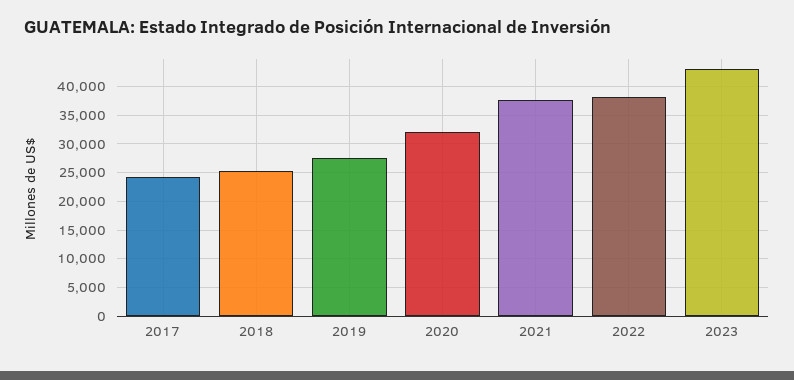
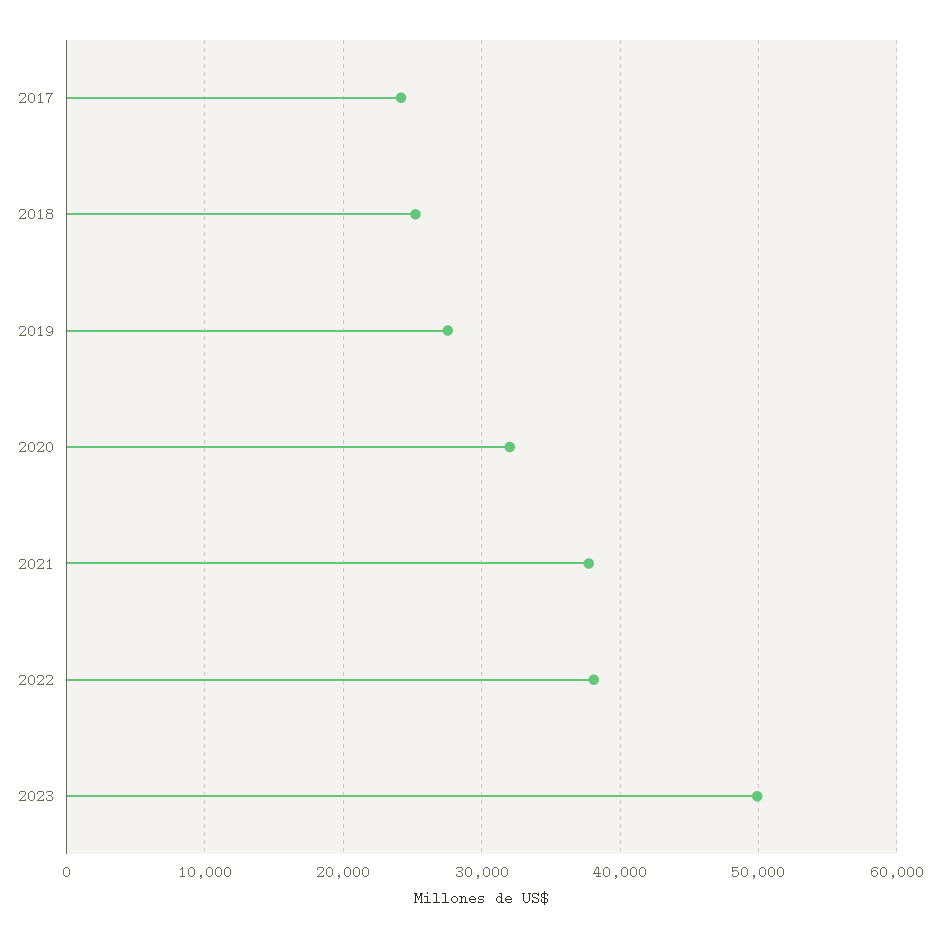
  {
    "2017": 24000,
    "2018": 25000,
    "2019": 28000,
    "2020": 32000,
    "2021": 38000,
    "2022": 38000,
-   "2023": 42500
+   "2023": 50000
  }

